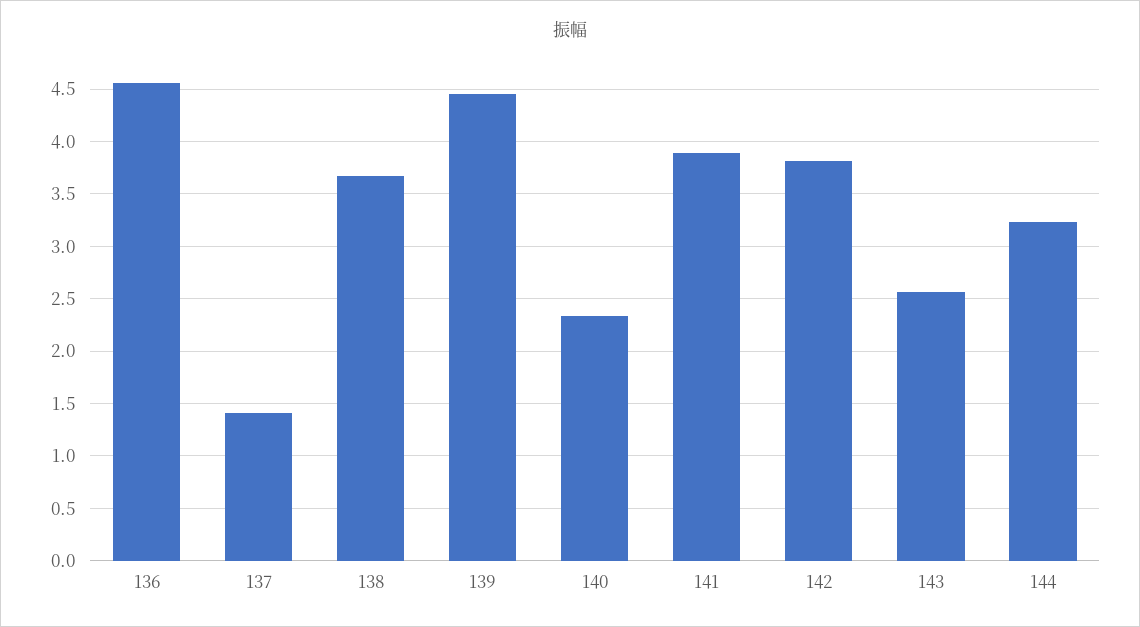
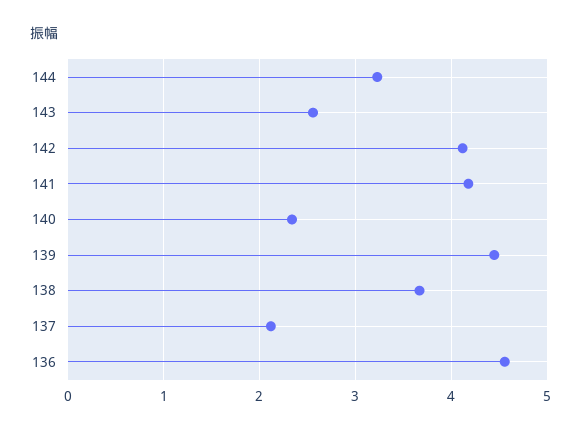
  {
    "136": 4.6,
-   "137": 1.4,
+   "137": 2.1,
    "138": 3.7,
    "139": 4.5,
    "140": 2.3,
-   "141": 3.9,
+   "141": 4.2,
-   "142": 3.8,
+   "142": 4.1,
    "143": 2.6,
    "144": 3.2
  }

